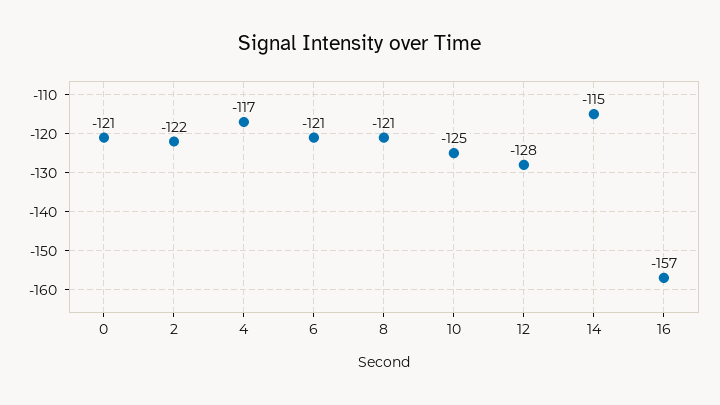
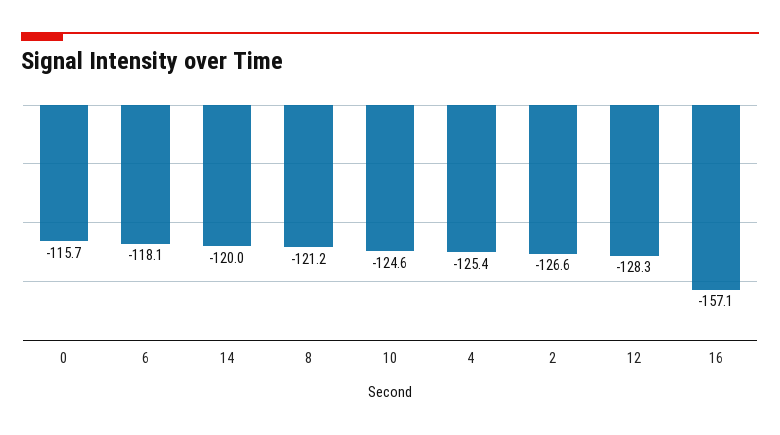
  {
-   "0": -121,
+   "0": -115.7,
-   "2": -122,
+   "2": -126.6,
-   "4": -117,
+   "4": -125.4,
-   "6": -121,
+   "6": -118.1,
    "8": -121.2,
    "10": -124.6,
    "12": -128.3,
-   "14": -115,
+   "14": -120,
    "16": -157.1
  }

